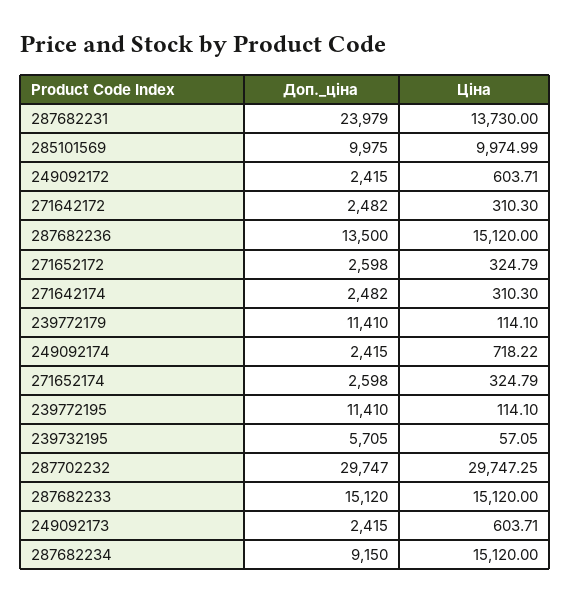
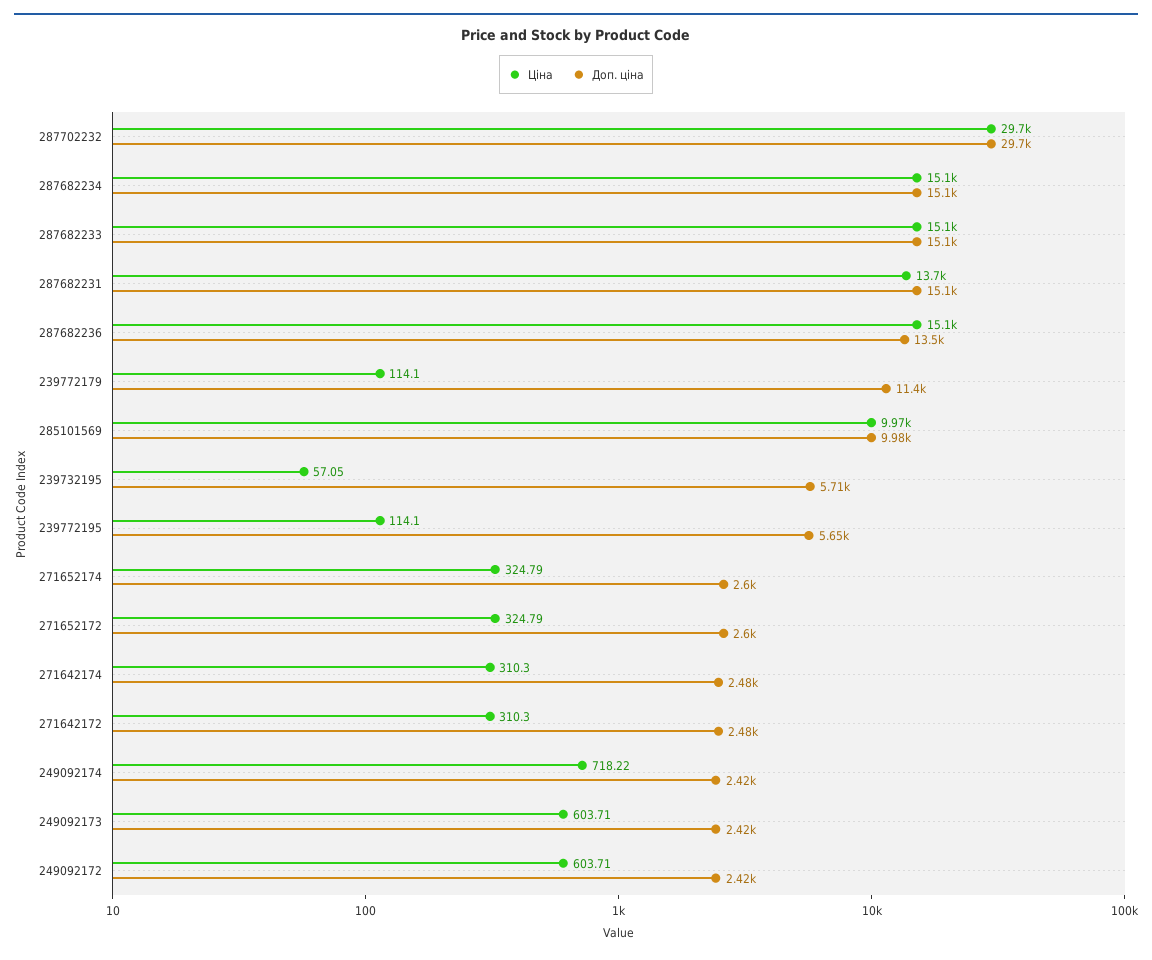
  {
    "Доп._ціна": {
-     "287682231": 23979,
+     "287682231": 15100,
      "285101569": 9975,
      "249092172": 2415,
      "271642172": 2482,
      "287682236": 13500,
      "271652172": 2598,
      "271642174": 2482,
      "239772179": 11410,
      "249092174": 2415,
      "271652174": 2598,
-     "239772195": 11410,
+     "239772195": 5650,
      "239732195": 5705,
      "287702232": 29747,
      "287682233": 15120,
      "249092173": 2415,
-     "287682234": 9150
+     "287682234": 15100
    },
    "Ціна": {
      "287682231": 13730,
      "285101569": 9974.99,
      "249092172": 603.71,
      "271642172": 310.3,
      "287682236": 15120,
      "271652172": 324.79,
      "271642174": 310.3,
      "239772179": 114.1,
      "249092174": 718.22,
      "271652174": 324.79,
      "239772195": 114.1,
      "239732195": 57.05,
      "287702232": 29747.25,
      "287682233": 15120,
      "249092173": 603.71,
      "287682234": 15120
    }
  }

